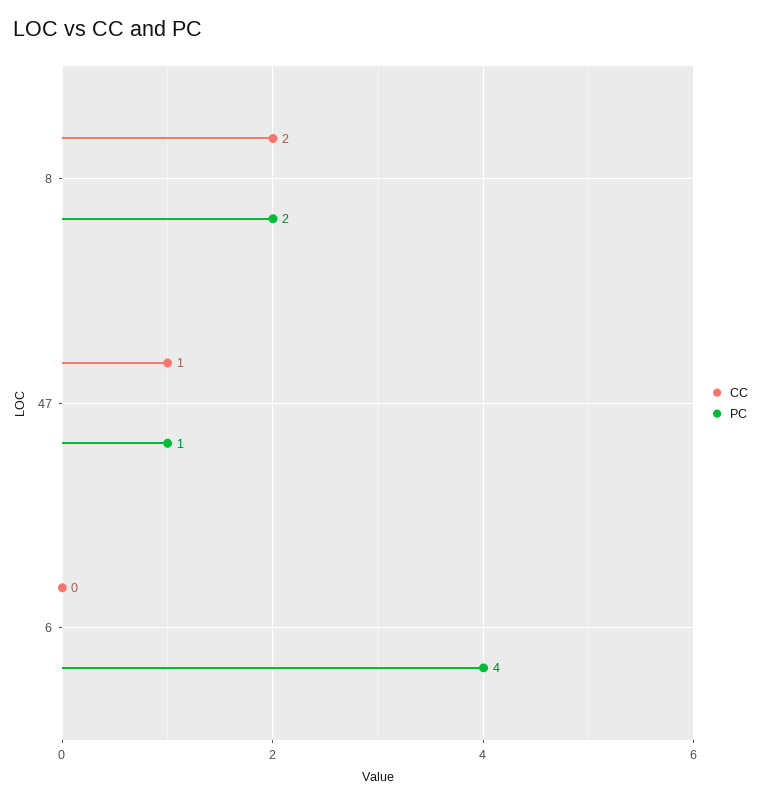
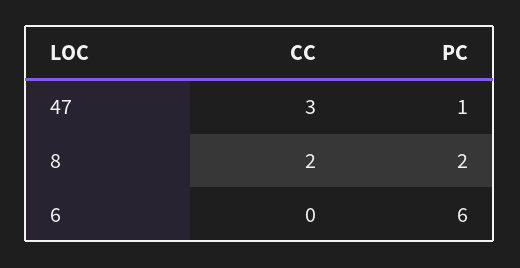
  {
    "CC": {
      "8": 2,
-     "47": 1,
+     "47": 3,
      "6": 0
    },
    "PC": {
      "8": 2,
      "47": 1,
-     "6": 4
+     "6": 6
    }
  }

